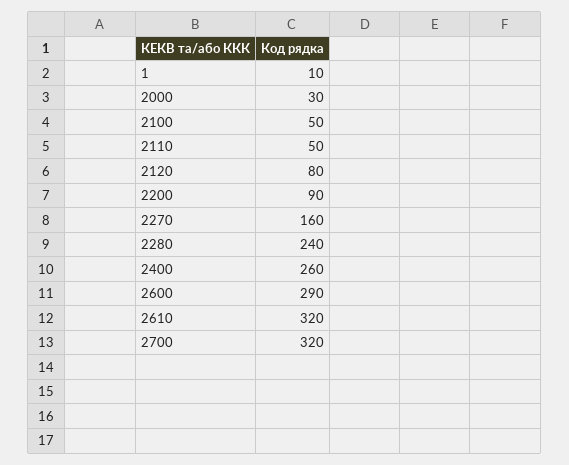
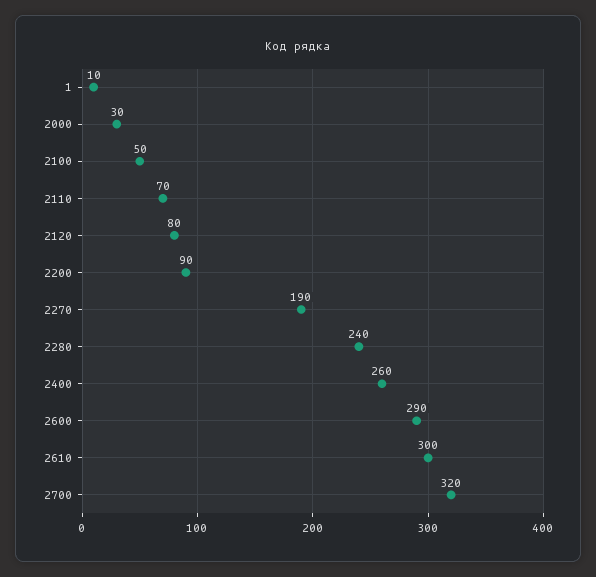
  {
    "1": 10,
    "2000": 30,
    "2100": 50,
-   "2110": 50,
+   "2110": 70,
    "2120": 80,
    "2200": 90,
-   "2270": 160,
+   "2270": 190,
    "2280": 240,
    "2400": 260,
    "2600": 290,
-   "2610": 320,
+   "2610": 300,
    "2700": 320
  }

